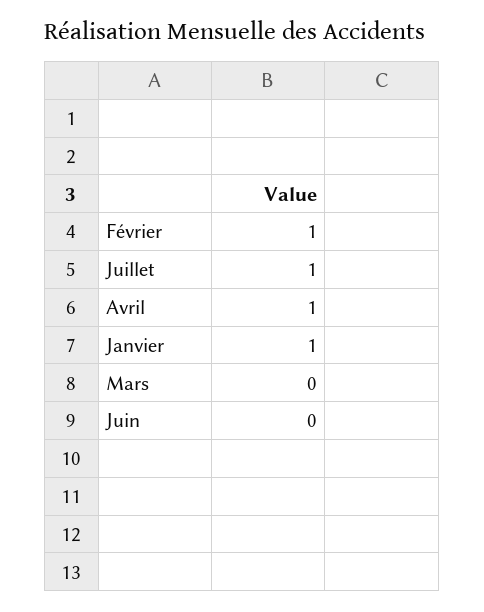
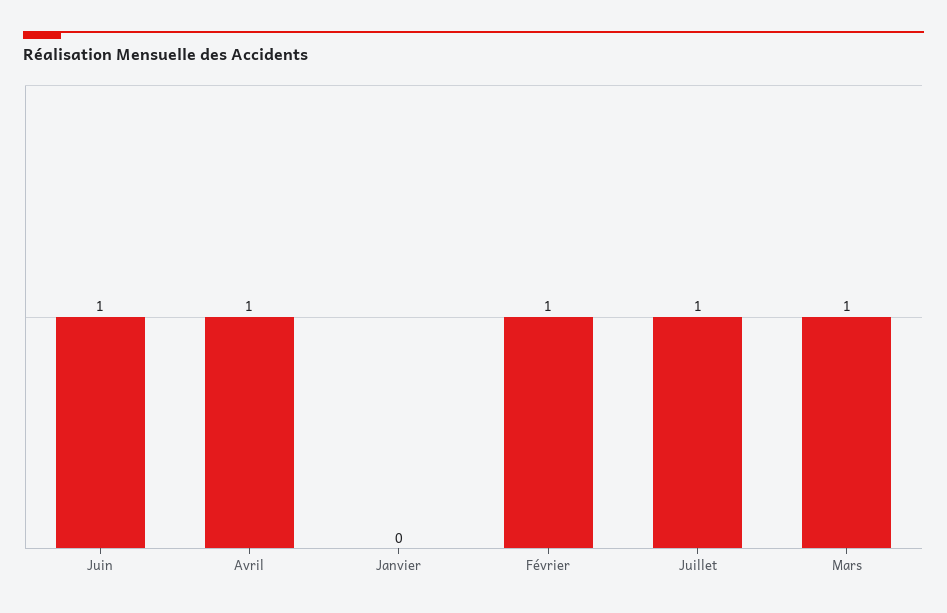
  {
    "Février": 1,
    "Juillet": 1,
    "Avril": 1,
-   "Janvier": 1,
+   "Janvier": 0,
-   "Mars": 0,
+   "Mars": 1,
-   "Juin": 0
+   "Juin": 1
  }

